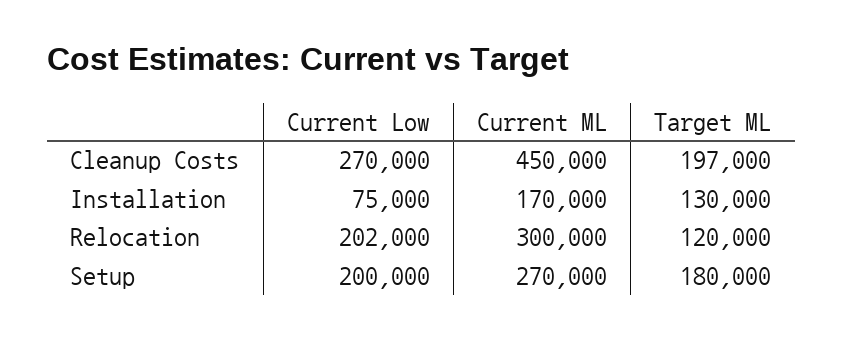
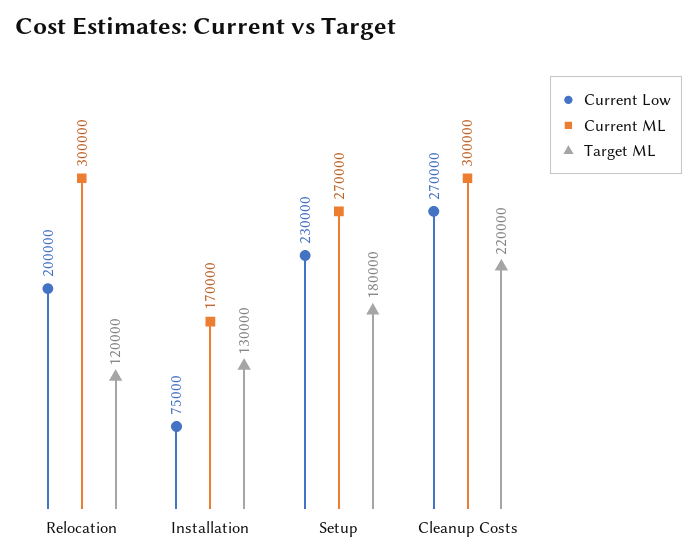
  {
    "Current Low": {
      "Cleanup Costs": 270000,
      "Installation": 75000,
-     "Relocation": 202000,
+     "Relocation": 200000,
-     "Setup": 200000
+     "Setup": 230000
    },
    "Current ML": {
-     "Cleanup Costs": 450000,
+     "Cleanup Costs": 300000,
      "Installation": 170000,
      "Relocation": 300000,
      "Setup": 270000
    },
    "Target ML": {
-     "Cleanup Costs": 197000,
+     "Cleanup Costs": 220000,
      "Installation": 130000,
      "Relocation": 120000,
      "Setup": 180000
    }
  }

